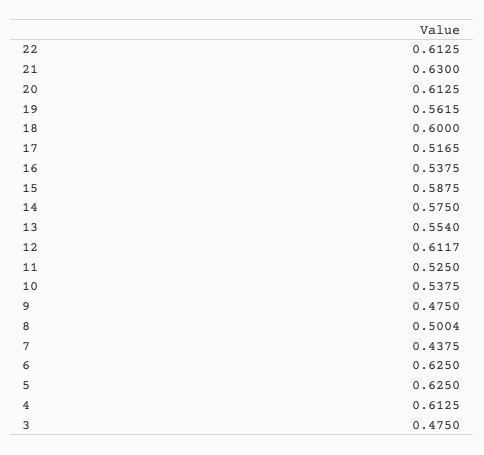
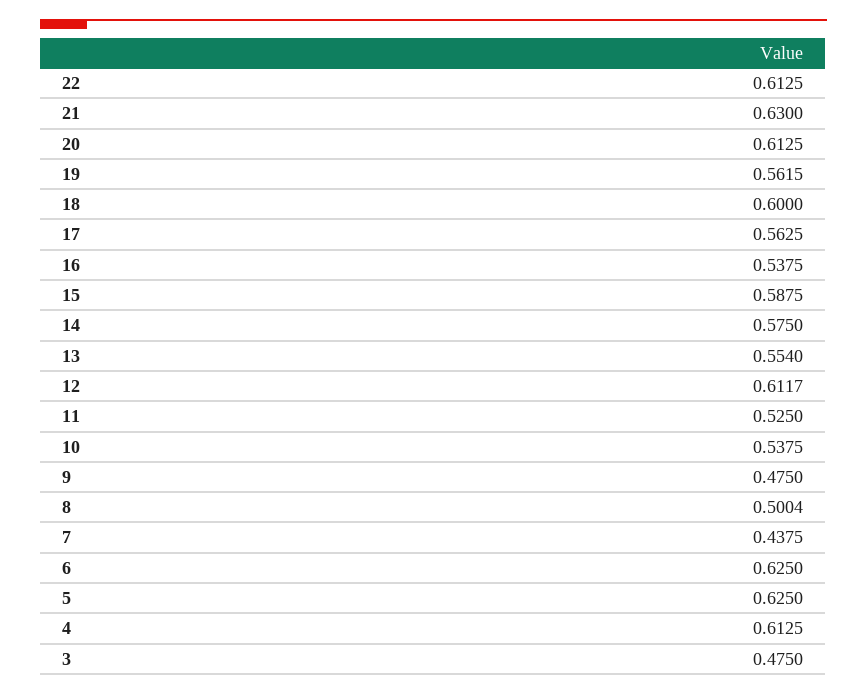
  {
    "22": 0.6125,
    "21": 0.63,
    "20": 0.6125,
    "19": 0.5615,
    "18": 0.6,
-   "17": 0.5165,
+   "17": 0.5625,
    "16": 0.5375,
    "15": 0.5875,
    "14": 0.575,
    "13": 0.554,
    "12": 0.6117,
    "11": 0.525,
    "10": 0.5375,
    "9": 0.475,
    "8": 0.5004,
    "7": 0.4375,
    "6": 0.625,
    "5": 0.625,
    "4": 0.6125,
    "3": 0.475
  }

